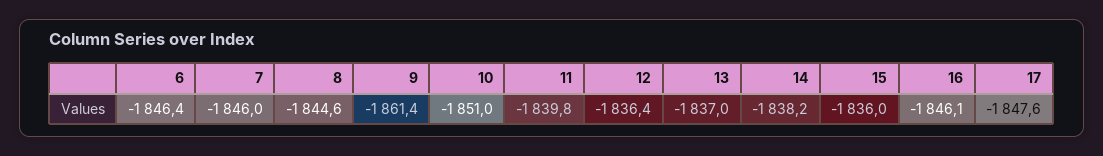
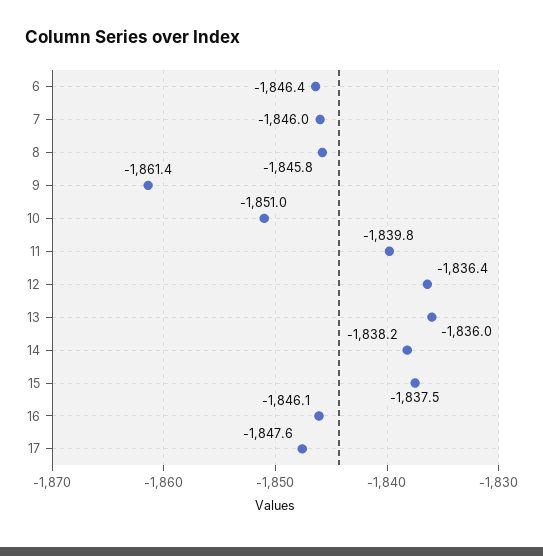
  {
    "6": -1846.4,
    "7": -1846,
-   "8": -1844.6,
+   "8": -1845.8,
    "9": -1861.4,
    "10": -1851,
    "11": -1839.8,
    "12": -1836.4,
-   "13": -1837,
+   "13": -1836,
    "14": -1838.2,
-   "15": -1836,
+   "15": -1837.5,
    "16": -1846.1,
    "17": -1847.6
  }

